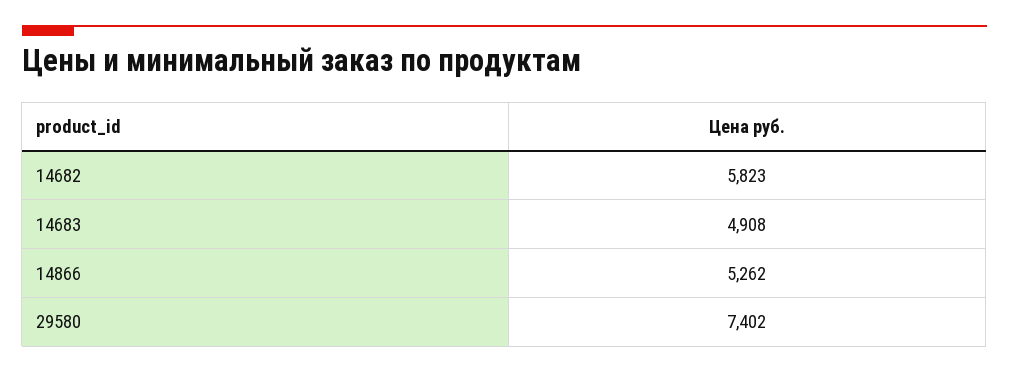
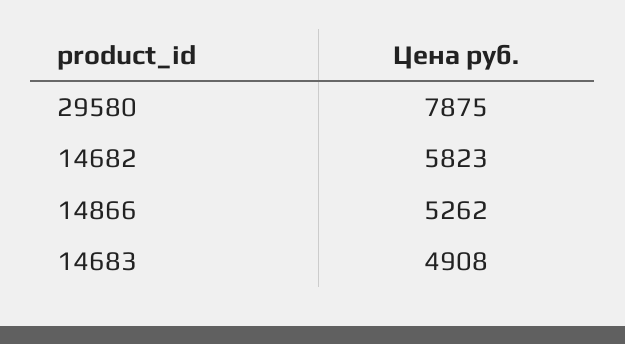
  {
    "14682": 5823,
    "14683": 4908,
    "14866": 5262,
-   "29580": 7402
+   "29580": 7875
  }

